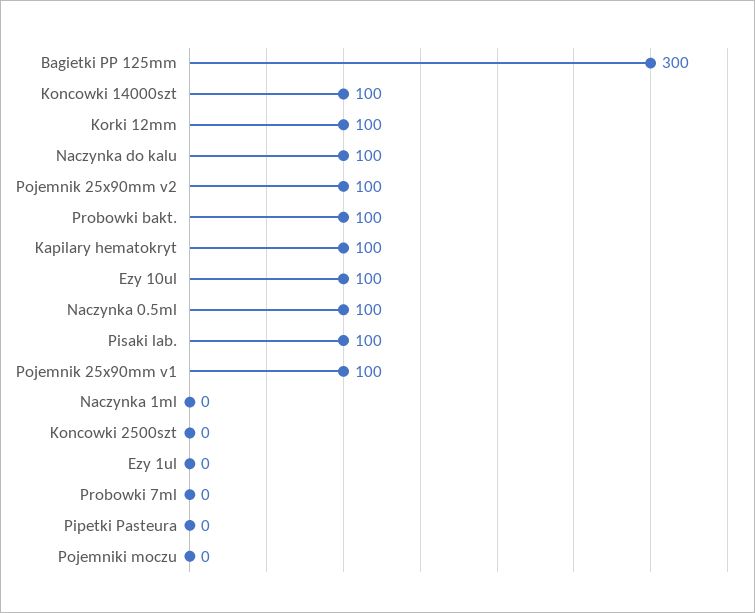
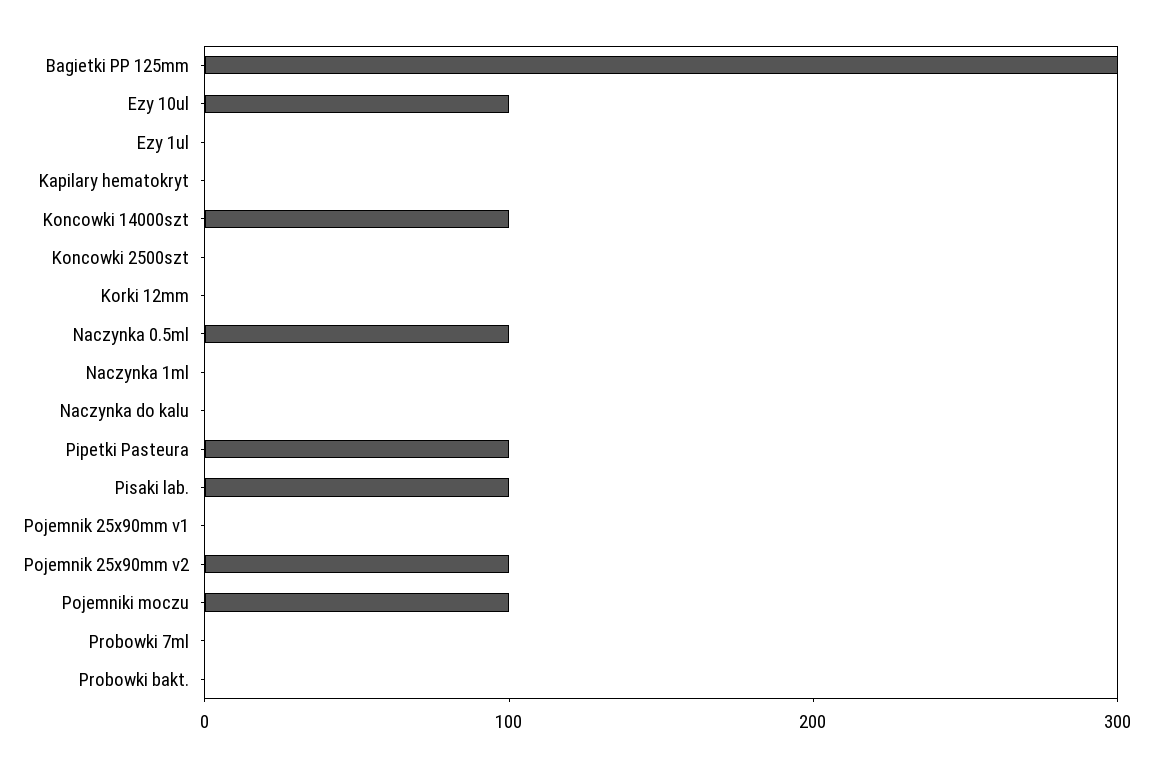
  {
    "Bagietki PP 125mm": 300,
    "Koncowki 14000szt": 100,
-   "Korki 12mm": 100,
+   "Korki 12mm": 0,
-   "Naczynka do kalu": 100,
+   "Naczynka do kalu": 0,
    "Pojemnik 25x90mm v2": 100,
-   "Probowki bakt.": 100,
+   "Probowki bakt.": 0,
-   "Kapilary hematokryt": 100,
+   "Kapilary hematokryt": 0,
    "Ezy 10ul": 100,
    "Naczynka 0.5ml": 100,
    "Pisaki lab.": 100,
-   "Pojemnik 25x90mm v1": 100,
+   "Pojemnik 25x90mm v1": 0,
    "Naczynka 1ml": 0,
    "Koncowki 2500szt": 0,
    "Ezy 1ul": 0,
    "Probowki 7ml": 0,
-   "Pipetki Pasteura": 0,
+   "Pipetki Pasteura": 100,
-   "Pojemniki moczu": 0
+   "Pojemniki moczu": 100
  }

